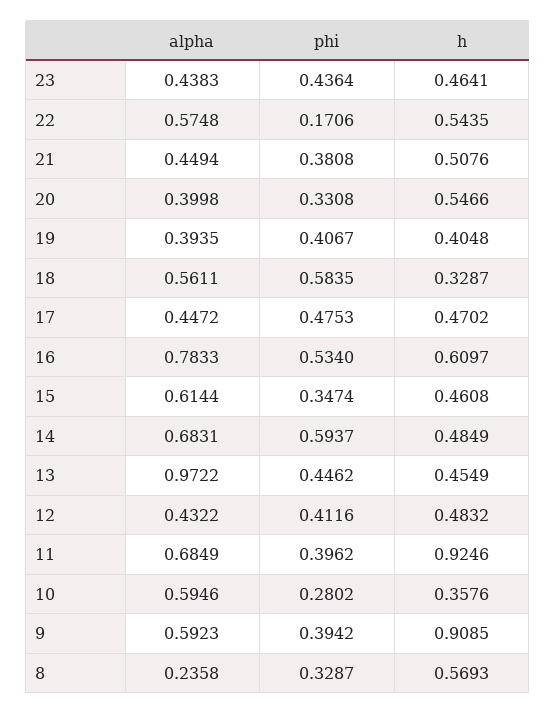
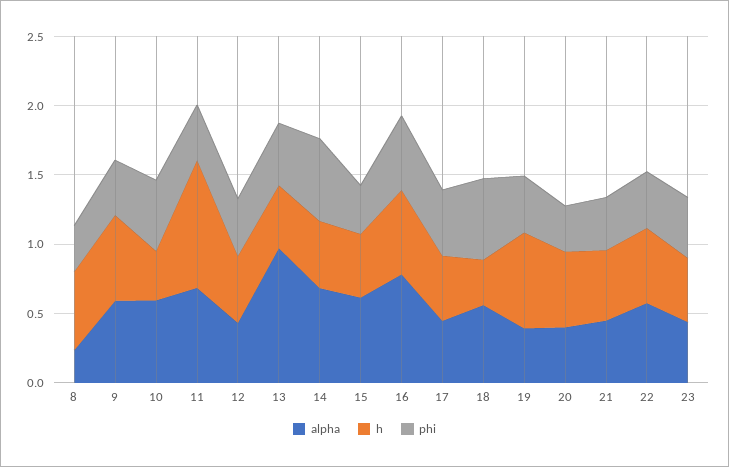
  {
    "alpha": {
      "23": 0.4383,
      "22": 0.5748,
      "21": 0.4494,
      "20": 0.3998,
      "19": 0.3935,
      "18": 0.5611,
      "17": 0.4472,
      "16": 0.7833,
      "15": 0.6144,
      "14": 0.6831,
      "13": 0.9722,
      "12": 0.4322,
      "11": 0.6849,
      "10": 0.5946,
      "9": 0.5923,
      "8": 0.2358
    },
    "phi": {
      "23": 0.4364,
-     "22": 0.1706,
+     "22": 0.4,
      "21": 0.3808,
      "20": 0.3308,
      "19": 0.4067,
      "18": 0.5835,
      "17": 0.4753,
      "16": 0.534,
      "15": 0.3474,
      "14": 0.5937,
      "13": 0.4462,
      "12": 0.4116,
      "11": 0.3962,
-     "10": 0.2802,
+     "10": 0.5,
      "9": 0.3942,
      "8": 0.3287
    },
    "h": {
      "23": 0.4641,
      "22": 0.5435,
      "21": 0.5076,
      "20": 0.5466,
-     "19": 0.4048,
+     "19": 0.7,
      "18": 0.3287,
      "17": 0.4702,
      "16": 0.6097,
      "15": 0.4608,
      "14": 0.4849,
      "13": 0.4549,
      "12": 0.4832,
      "11": 0.9246,
      "10": 0.3576,
-     "9": 0.9085,
+     "9": 0.6,
      "8": 0.5693
    }
  }

